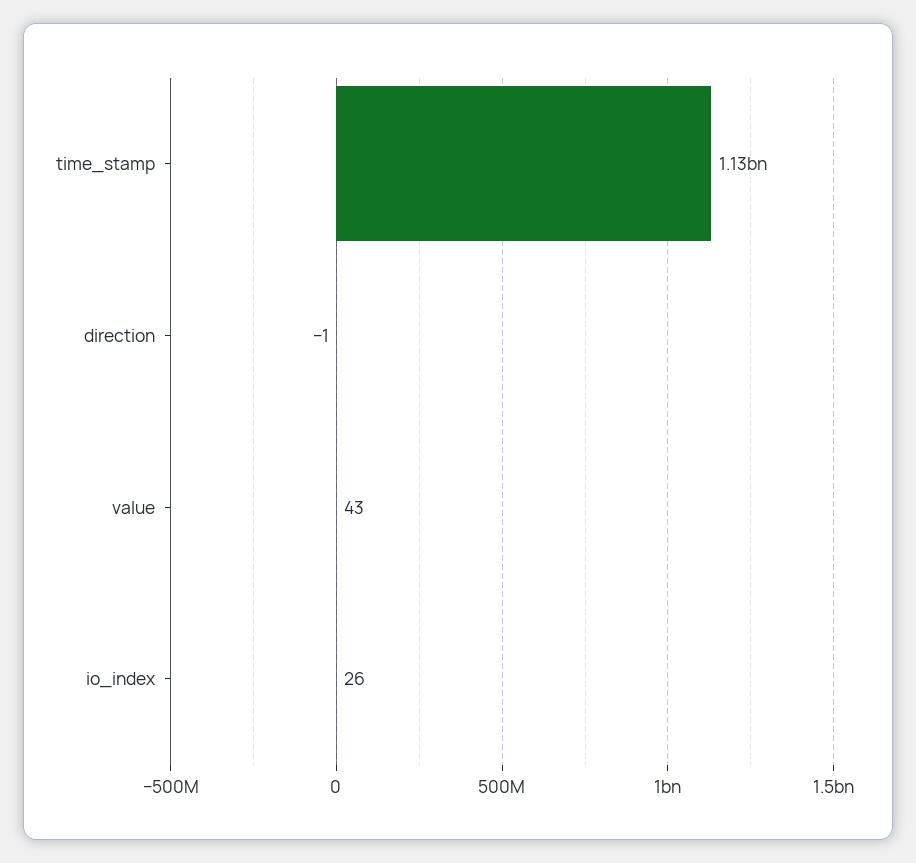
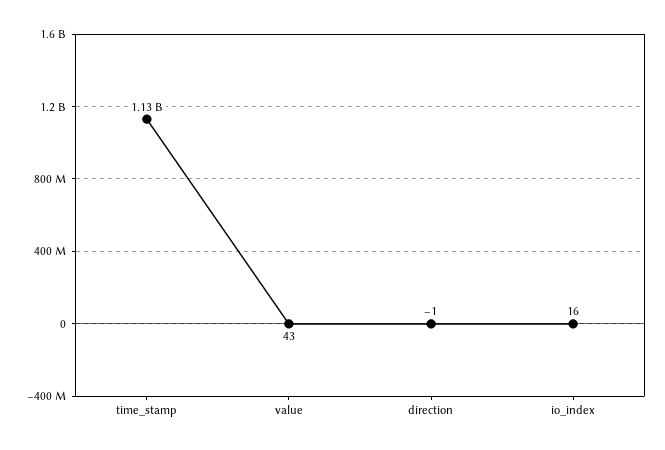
  {
    "time_stamp": 1130000000,
    "direction": -1,
    "value": 43,
-   "io_index": 26
+   "io_index": 16
  }

